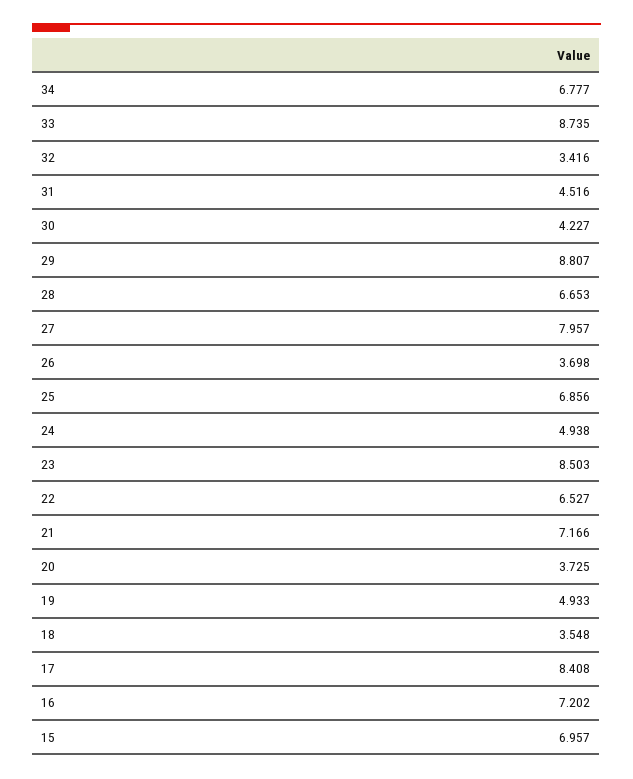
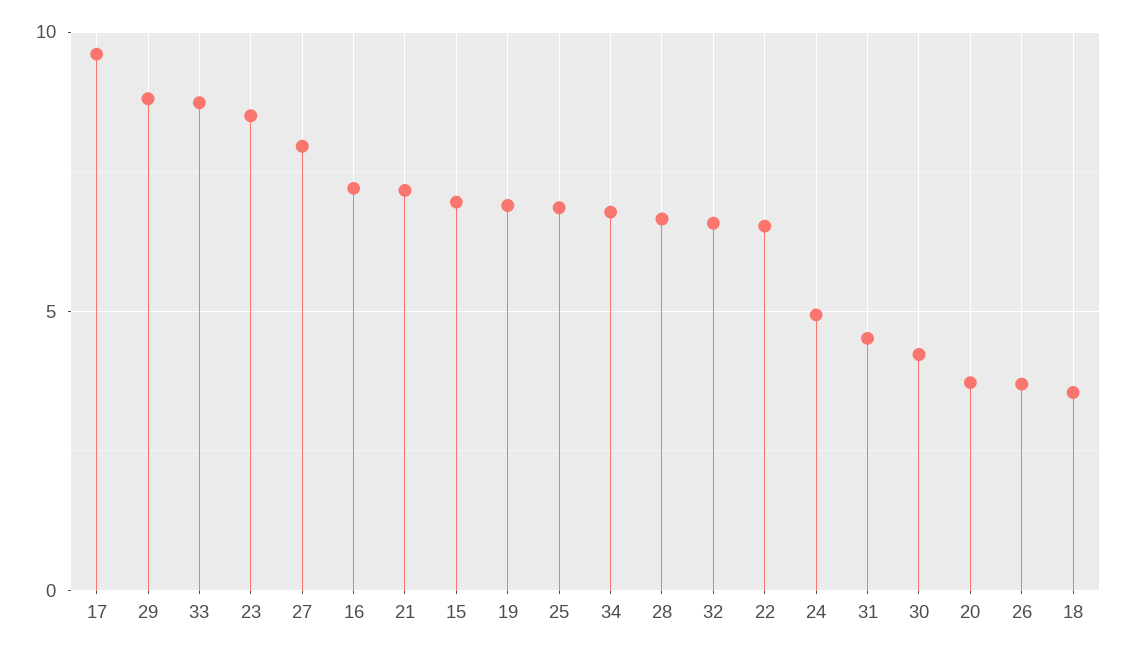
  {
    "34": 6.777,
    "33": 8.735,
-   "32": 3.416,
+   "32": 6.5,
    "31": 4.516,
    "30": 4.227,
    "29": 8.807,
    "28": 6.653,
    "27": 7.957,
    "26": 3.698,
    "25": 6.856,
    "24": 4.938,
    "23": 8.503,
    "22": 6.527,
    "21": 7.166,
    "20": 3.725,
-   "19": 4.933,
+   "19": 7,
    "18": 3.548,
-   "17": 8.408,
+   "17": 9.5,
    "16": 7.202,
    "15": 6.957
  }

